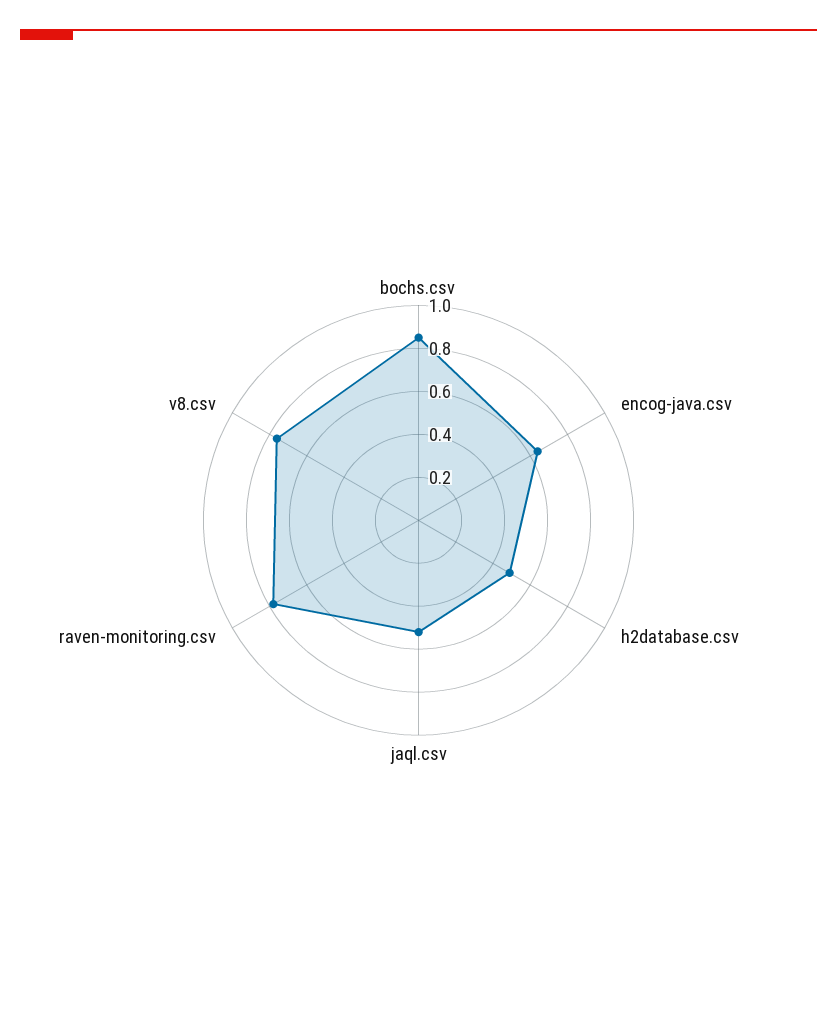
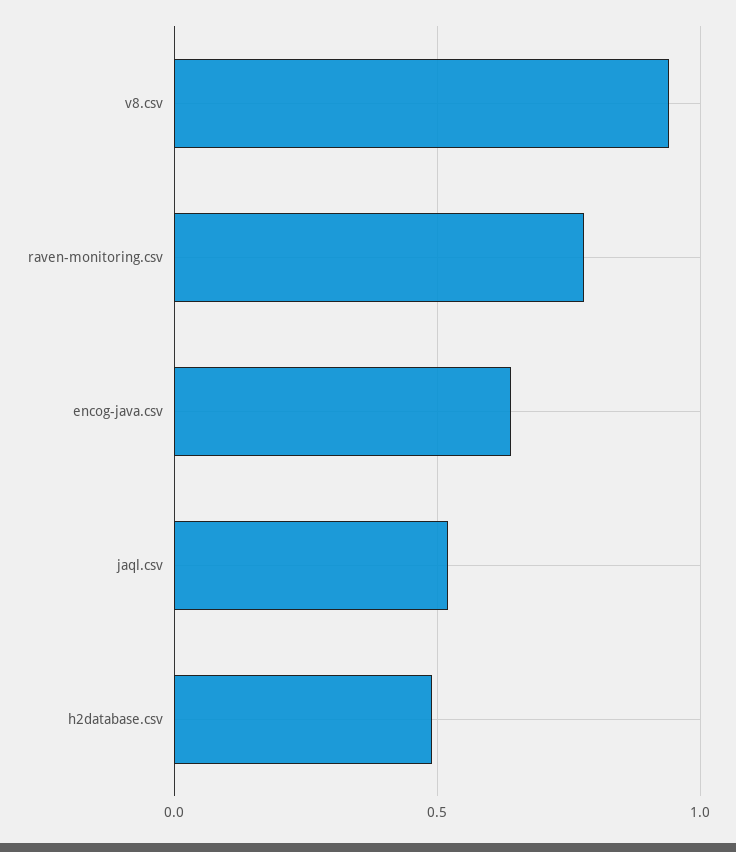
  {
-   "bochs.csv": 0.85,
    "encog-java.csv": 0.65,
    "h2database.csv": 0.5,
    "jaql.csv": 0.5,
    "raven-monitoring.csv": 0.8,
-   "v8.csv": 0.75
+   "v8.csv": 0.95
  }

